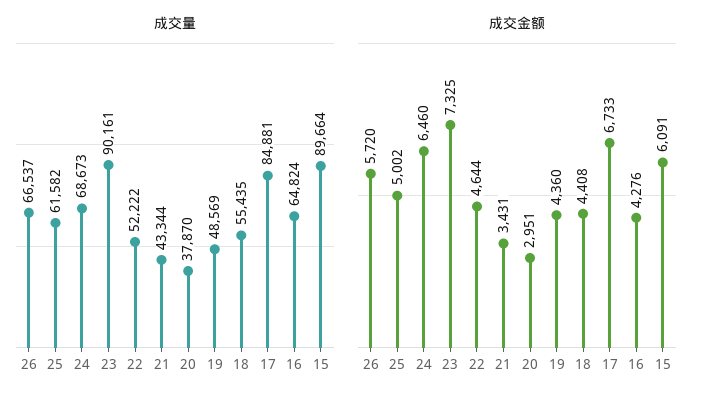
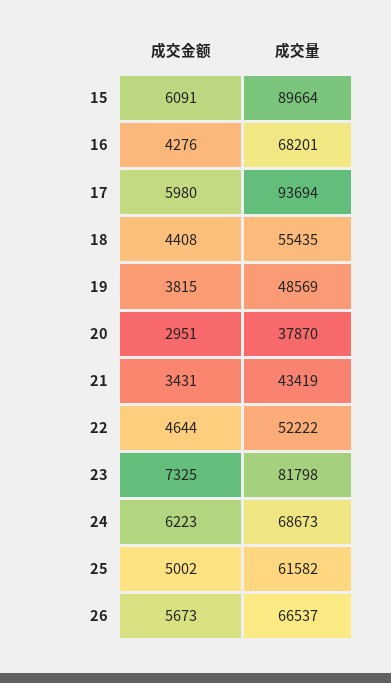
  {
    "成交量": {
      "26": 66537,
      "25": 61582,
      "24": 68673,
-     "23": 90161,
+     "23": 81798,
      "22": 52222,
-     "21": 43344,
+     "21": 43419,
      "20": 37870,
      "19": 48569,
      "18": 55435,
-     "17": 84881,
+     "17": 93694,
-     "16": 64824,
+     "16": 68201,
      "15": 89664
    },
    "成交金额": {
-     "26": 5720,
+     "26": 5673,
      "25": 5002,
-     "24": 6460,
+     "24": 6223,
      "23": 7325,
      "22": 4644,
      "21": 3431,
      "20": 2951,
-     "19": 4360,
+     "19": 3815,
      "18": 4408,
-     "17": 6733,
+     "17": 5980,
      "16": 4276,
      "15": 6091
    }
  }

